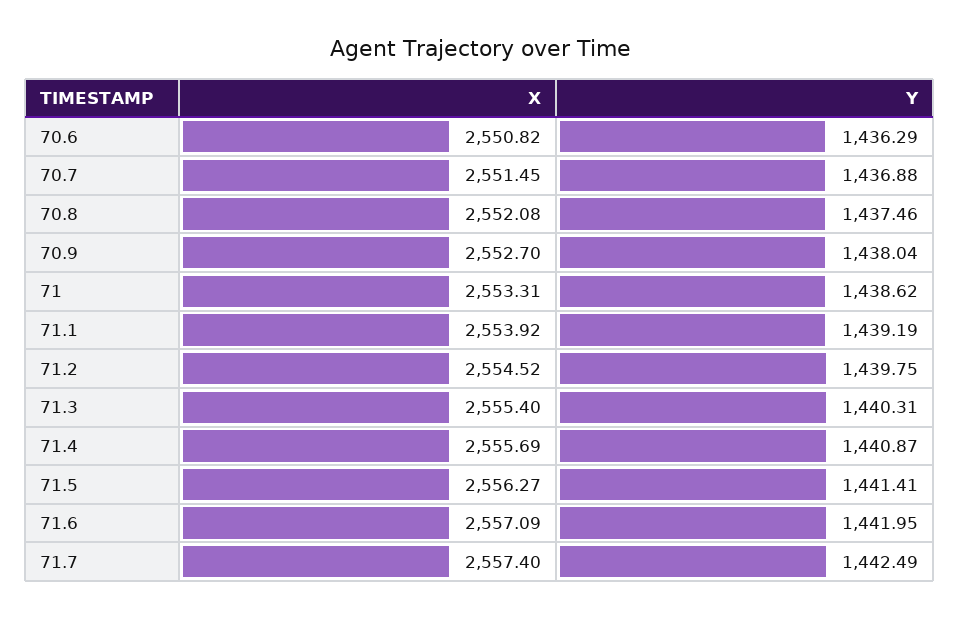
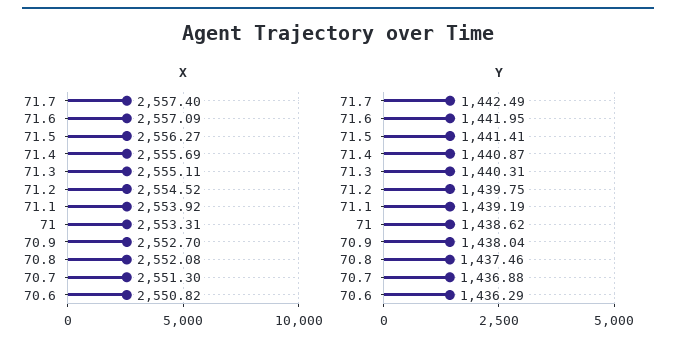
  {
    "X": {
      "70.6": 2550.82,
-     "70.7": 2551.45,
+     "70.7": 2551.3,
      "70.8": 2552.08,
      "70.9": 2552.7,
      "71": 2553.31,
      "71.1": 2553.92,
      "71.2": 2554.52,
-     "71.3": 2555.4,
+     "71.3": 2555.11,
      "71.4": 2555.69,
      "71.5": 2556.27,
      "71.6": 2557.09,
      "71.7": 2557.4
    },
    "Y": {
      "70.6": 1436.29,
      "70.7": 1436.88,
      "70.8": 1437.46,
      "70.9": 1438.04,
      "71": 1438.62,
      "71.1": 1439.19,
      "71.2": 1439.75,
      "71.3": 1440.31,
      "71.4": 1440.87,
      "71.5": 1441.41,
      "71.6": 1441.95,
      "71.7": 1442.49
    }
  }

